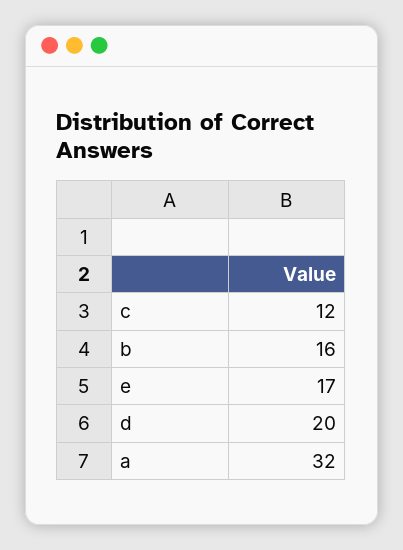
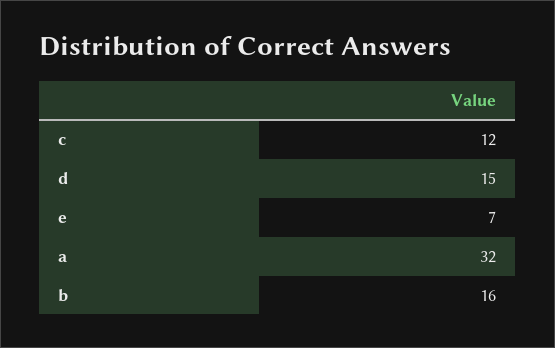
  {
    "c": 12,
    "b": 16,
-   "e": 17,
+   "e": 7,
-   "d": 20,
+   "d": 15,
    "a": 32
  }

